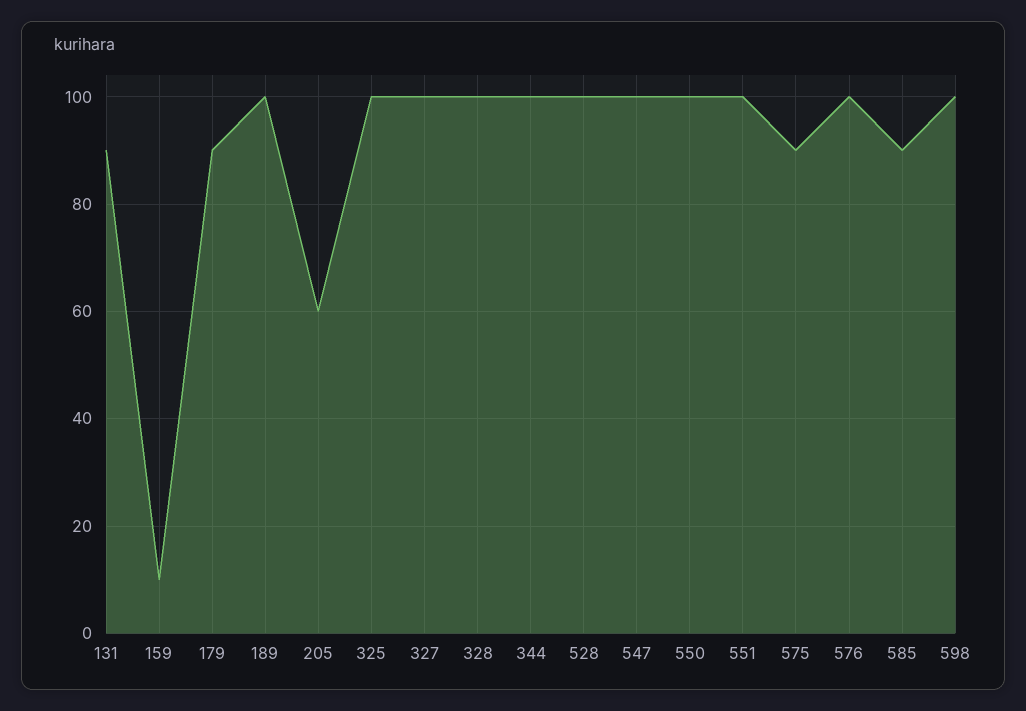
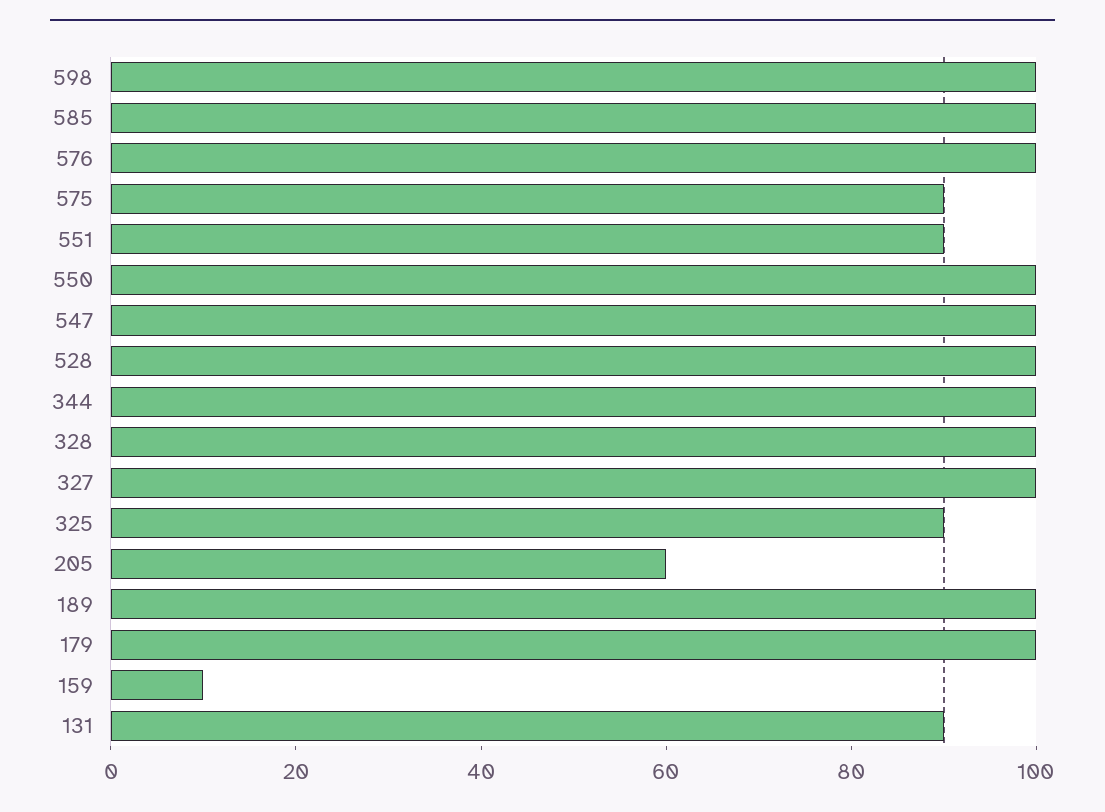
  {
    "131": 90,
    "159": 10,
-   "179": 90,
+   "179": 100,
    "189": 100,
    "205": 60,
-   "325": 100,
+   "325": 90,
    "327": 100,
    "328": 100,
    "344": 100,
    "528": 100,
    "547": 100,
    "550": 100,
-   "551": 100,
+   "551": 90,
    "575": 90,
    "576": 100,
-   "585": 90,
+   "585": 100,
    "598": 100
  }

